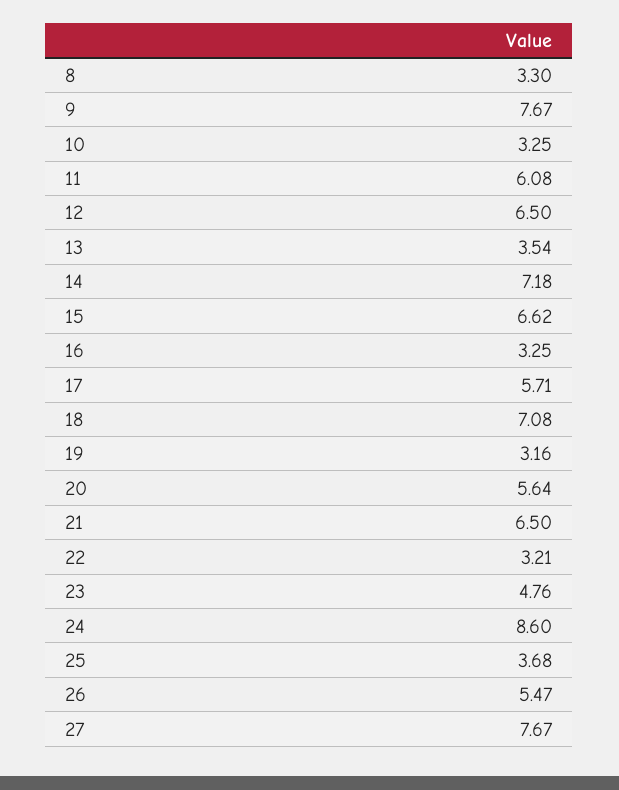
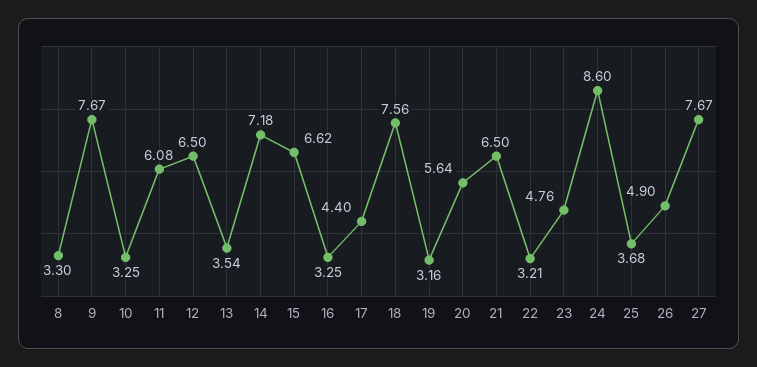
  {
    "8": 3.3,
    "9": 7.67,
    "10": 3.25,
    "11": 6.08,
    "12": 6.5,
    "13": 3.54,
    "14": 7.18,
    "15": 6.62,
    "16": 3.25,
-   "17": 5.71,
+   "17": 4.4,
-   "18": 7.08,
+   "18": 7.56,
    "19": 3.16,
    "20": 5.64,
    "21": 6.5,
    "22": 3.21,
    "23": 4.76,
    "24": 8.6,
    "25": 3.68,
-   "26": 5.47,
+   "26": 4.9,
    "27": 7.67
  }

